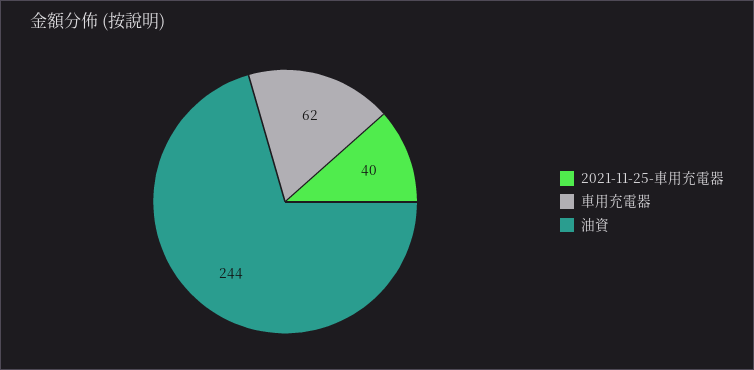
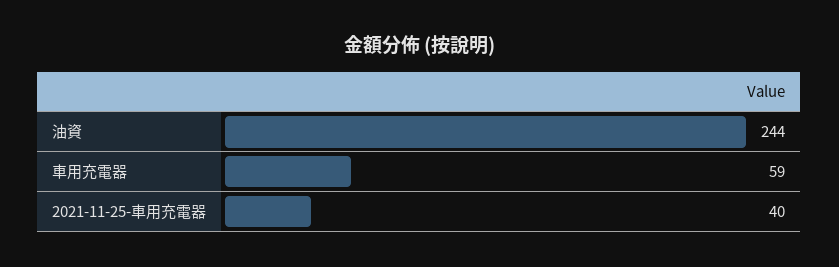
  {
    "2021-11-25-車用充電器": 40,
-   "車用充電器": 62,
+   "車用充電器": 59,
    "油資": 244
  }

